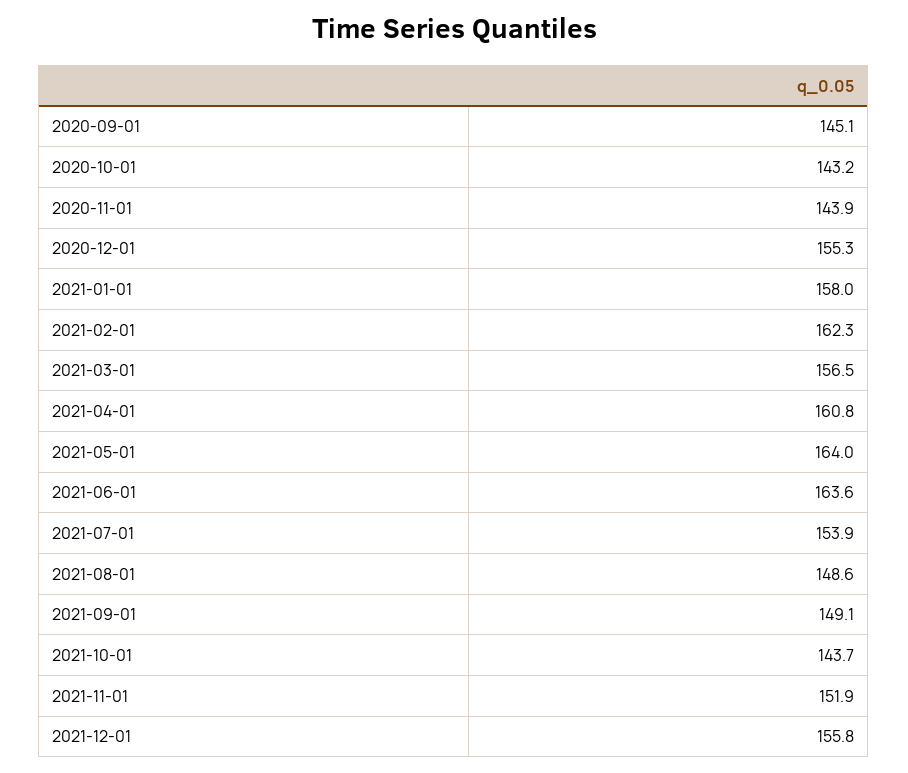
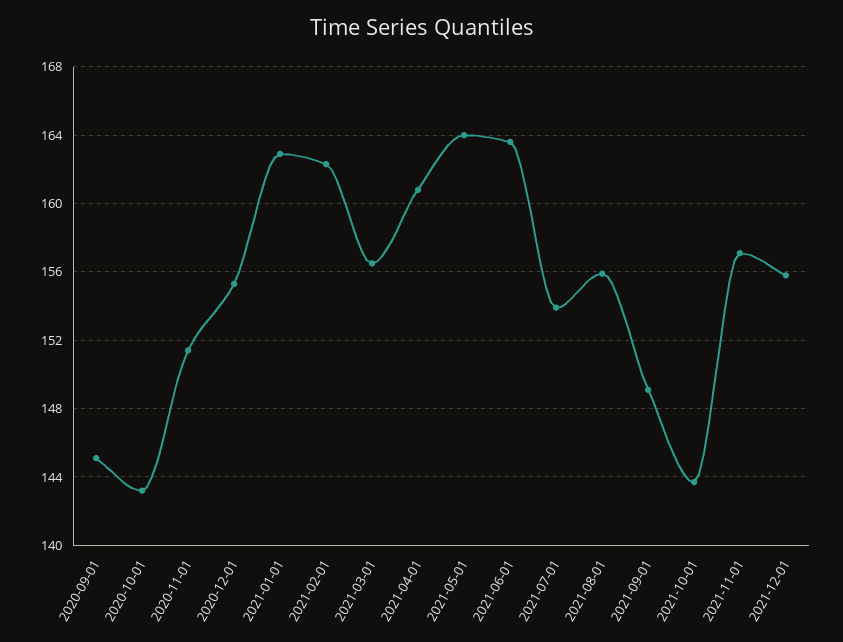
  {
    "2020-09-01": 145.1,
    "2020-10-01": 143.2,
-   "2020-11-01": 143.9,
+   "2020-11-01": 151.5,
    "2020-12-01": 155.3,
-   "2021-01-01": 158,
+   "2021-01-01": 163,
    "2021-02-01": 162.3,
    "2021-03-01": 156.5,
    "2021-04-01": 160.8,
    "2021-05-01": 164,
    "2021-06-01": 163.6,
    "2021-07-01": 153.9,
-   "2021-08-01": 148.6,
+   "2021-08-01": 156,
    "2021-09-01": 149.1,
    "2021-10-01": 143.7,
-   "2021-11-01": 151.9,
+   "2021-11-01": 157,
    "2021-12-01": 155.8
  }

